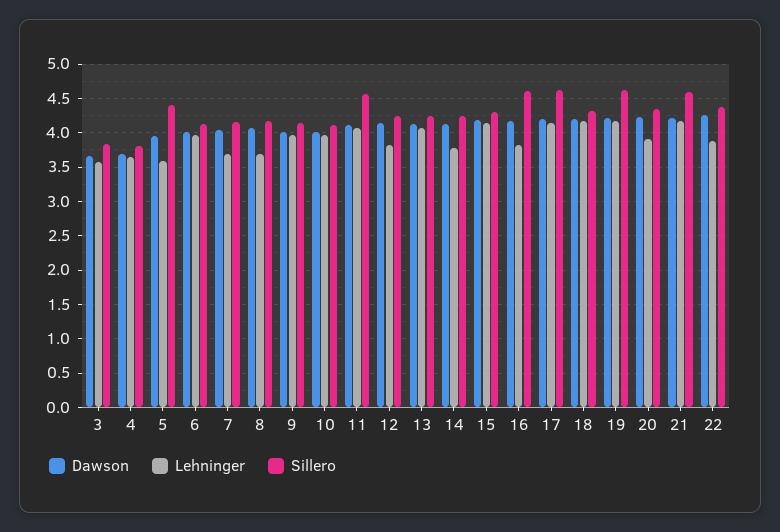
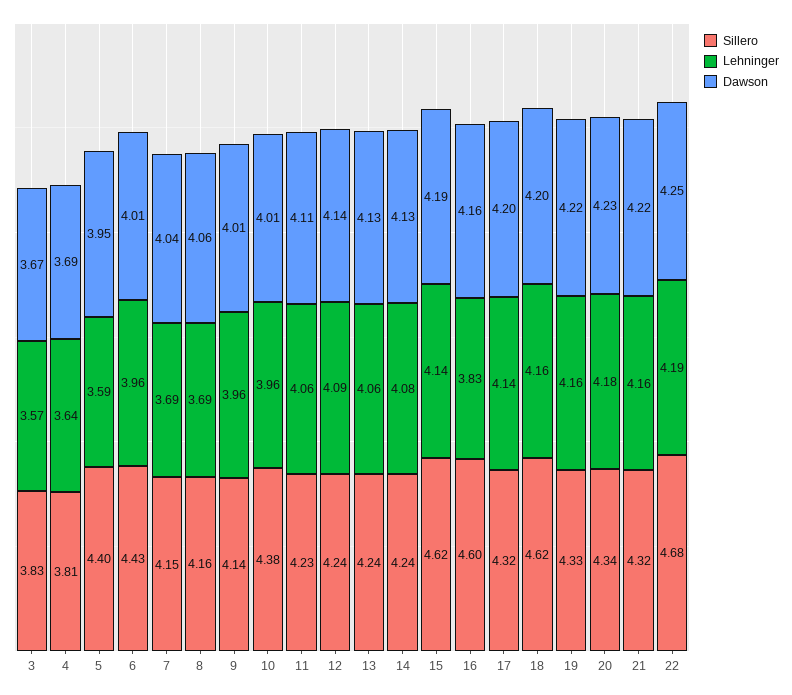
  {
    "Dawson": {
      "3": 3.67,
      "4": 3.69,
      "5": 3.95,
      "6": 4.01,
      "7": 4.04,
      "8": 4.06,
      "9": 4.01,
      "10": 4.01,
      "11": 4.11,
      "12": 4.14,
      "13": 4.13,
      "14": 4.13,
      "15": 4.19,
      "16": 4.16,
      "17": 4.2,
      "18": 4.2,
      "19": 4.22,
      "20": 4.23,
      "21": 4.22,
      "22": 4.25
    },
    "Lehninger": {
      "3": 3.57,
      "4": 3.64,
      "5": 3.59,
      "6": 3.96,
      "7": 3.69,
      "8": 3.69,
      "9": 3.96,
      "10": 3.96,
      "11": 4.06,
-     "12": 3.8,
+     "12": 4.09,
      "13": 4.06,
-     "14": 3.8,
+     "14": 4.08,
      "15": 4.14,
      "16": 3.83,
      "17": 4.14,
      "18": 4.16,
      "19": 4.16,
-     "20": 3.9,
+     "20": 4.18,
      "21": 4.16,
-     "22": 3.9
+     "22": 4.19
    },
    "Sillero": {
      "3": 3.83,
      "4": 3.81,
      "5": 4.4,
-     "6": 4.1,
+     "6": 4.43,
      "7": 4.15,
      "8": 4.16,
      "9": 4.14,
-     "10": 4.1,
+     "10": 4.38,
-     "11": 4.6,
+     "11": 4.23,
      "12": 4.24,
      "13": 4.24,
      "14": 4.24,
-     "15": 4.3,
+     "15": 4.62,
      "16": 4.6,
-     "17": 4.6,
+     "17": 4.32,
-     "18": 4.3,
+     "18": 4.62,
-     "19": 4.6,
+     "19": 4.33,
      "20": 4.34,
-     "21": 4.6,
+     "21": 4.32,
-     "22": 4.4
+     "22": 4.68
    }
  }

